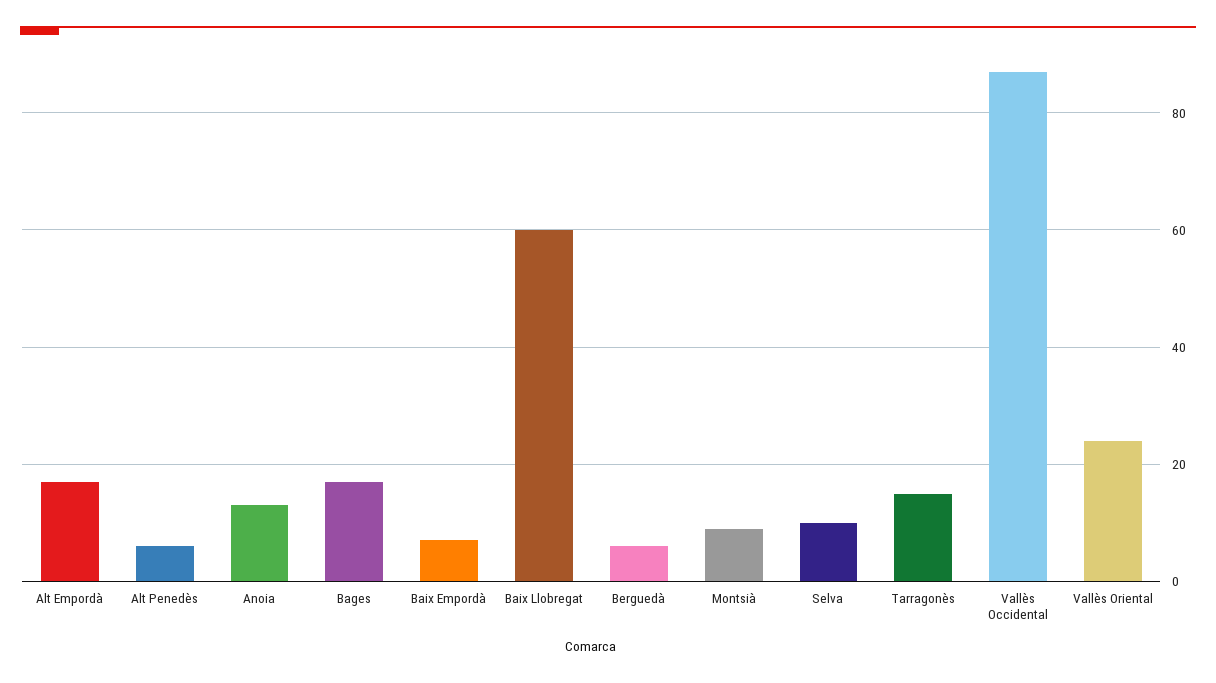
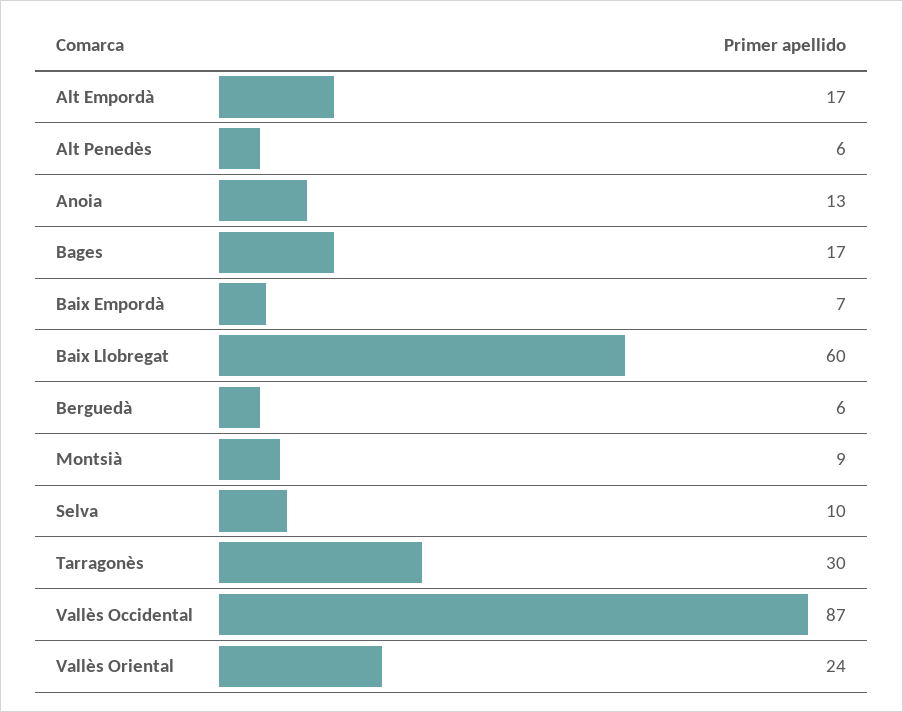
  {
    "Alt Empordà": 17,
    "Alt Penedès": 6,
    "Anoia": 13,
    "Bages": 17,
    "Baix Empordà": 7,
    "Baix Llobregat": 60,
    "Berguedà": 6,
    "Montsià": 9,
    "Selva": 10,
-   "Tarragonès": 15,
+   "Tarragonès": 30,
    "Vallès Occidental": 87,
    "Vallès Oriental": 24
  }

